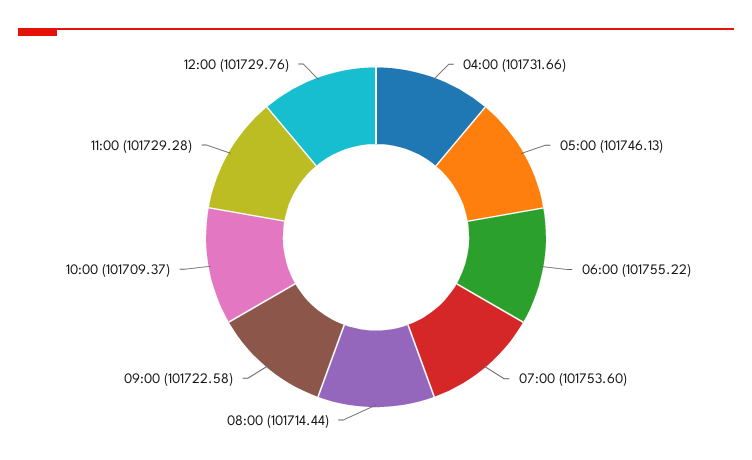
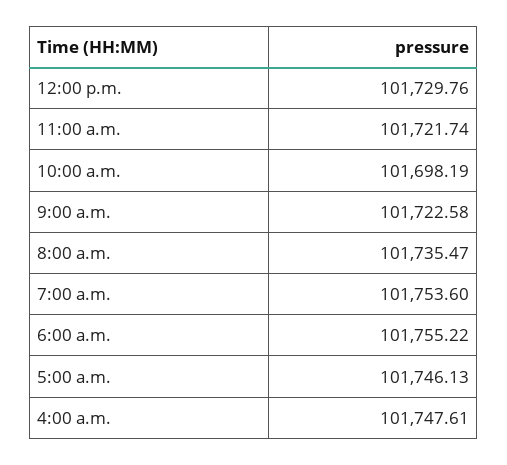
  {
-   "04:00": 101731.66,
+   "04:00": 101747.61,
    "05:00": 101746.13,
    "06:00": 101755.22,
    "07:00": 101753.6,
-   "08:00": 101714.44,
+   "08:00": 101735.47,
    "09:00": 101722.58,
-   "10:00": 101709.37,
+   "10:00": 101698.19,
-   "11:00": 101729.28,
+   "11:00": 101721.74,
    "12:00": 101729.76
  }

